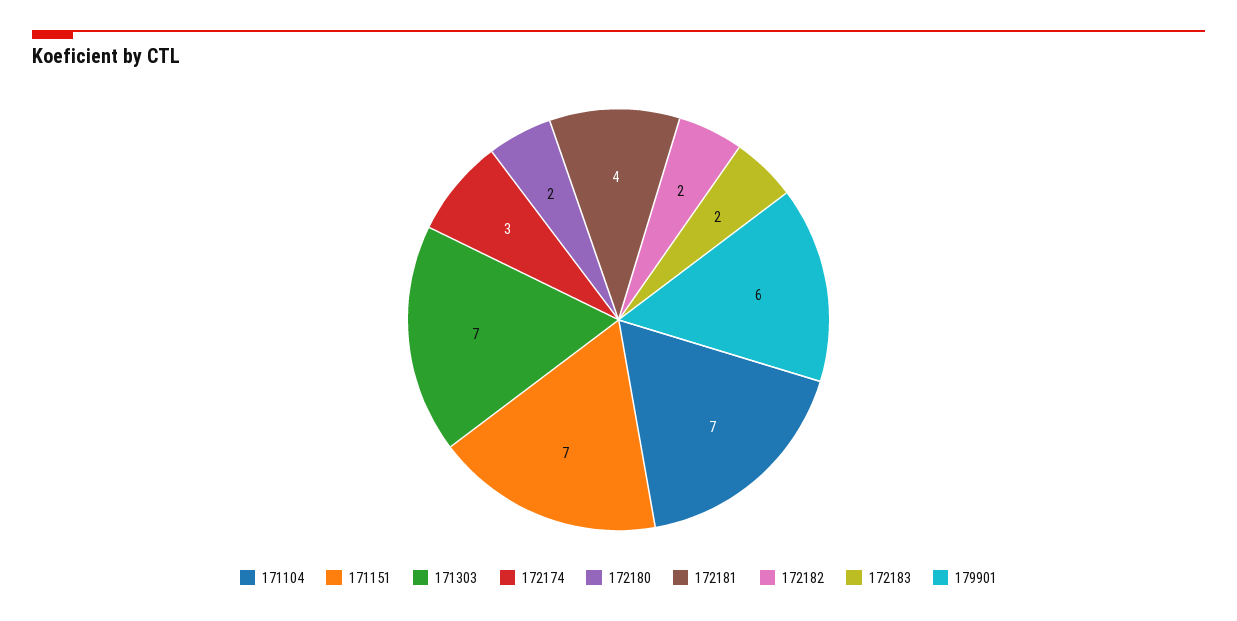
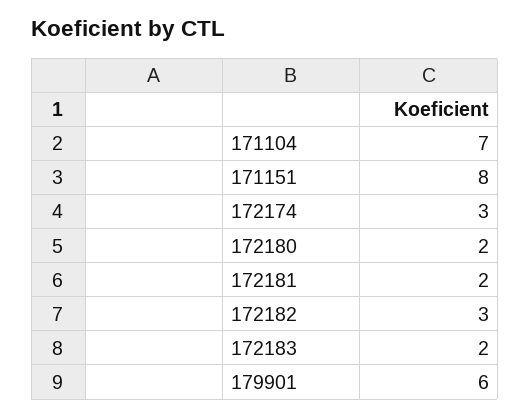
  {
    "171104": 7,
-   "171151": 7,
+   "171151": 8,
-   "171303": 7,
    "172174": 3,
    "172180": 2,
-   "172181": 4,
+   "172181": 2,
-   "172182": 2,
+   "172182": 3,
    "172183": 2,
    "179901": 6
  }

